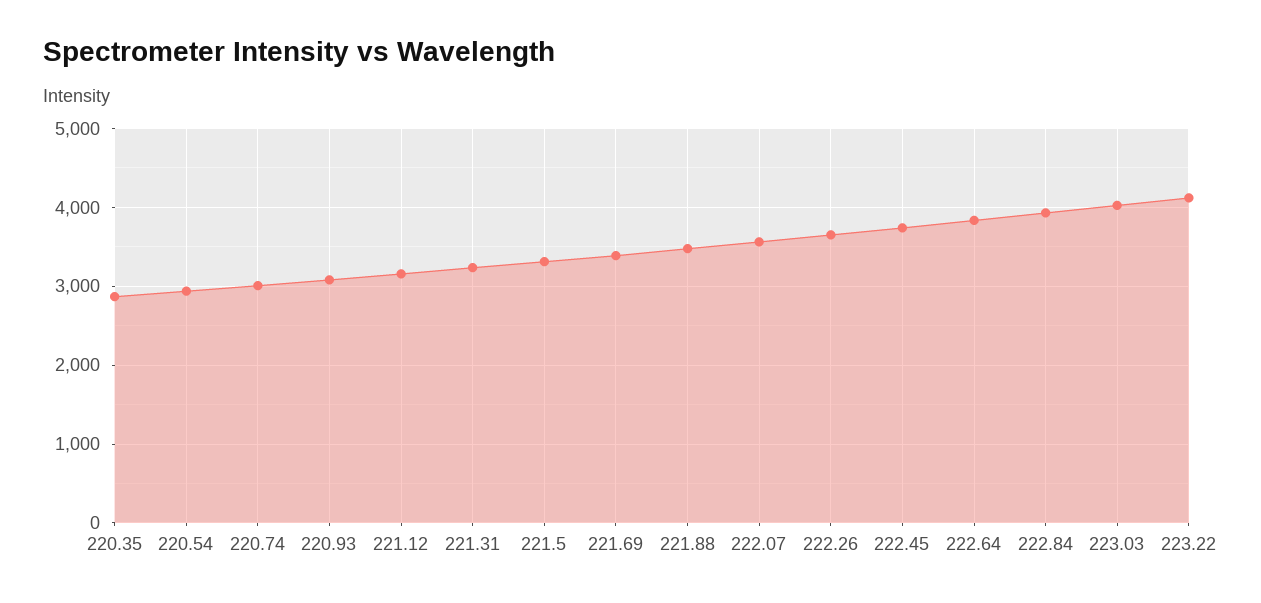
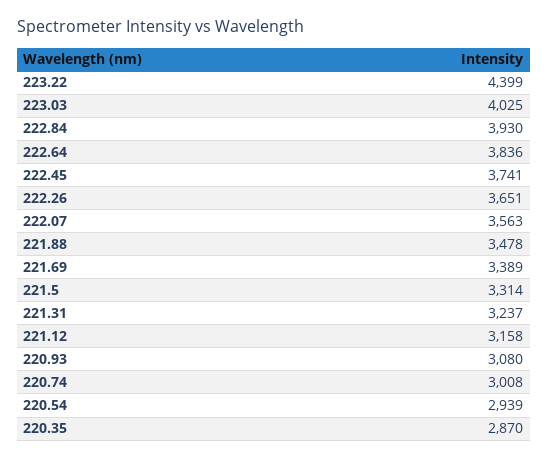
  {
    "220.35": 2870,
    "220.54": 2939,
    "220.74": 3008,
    "220.93": 3080,
    "221.12": 3158,
    "221.31": 3237,
    "221.5": 3314,
    "221.69": 3389,
    "221.88": 3478,
    "222.07": 3563,
    "222.26": 3651,
    "222.45": 3741,
    "222.64": 3836,
    "222.84": 3930,
    "223.03": 4025,
-   "223.22": 4100
+   "223.22": 4399
  }

